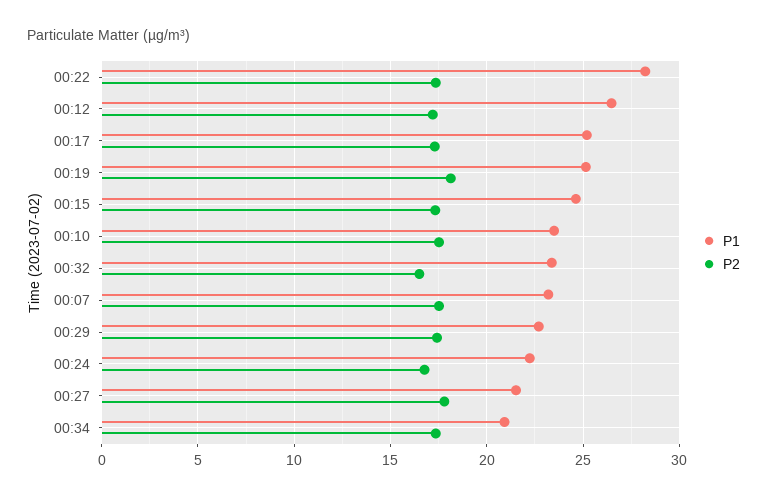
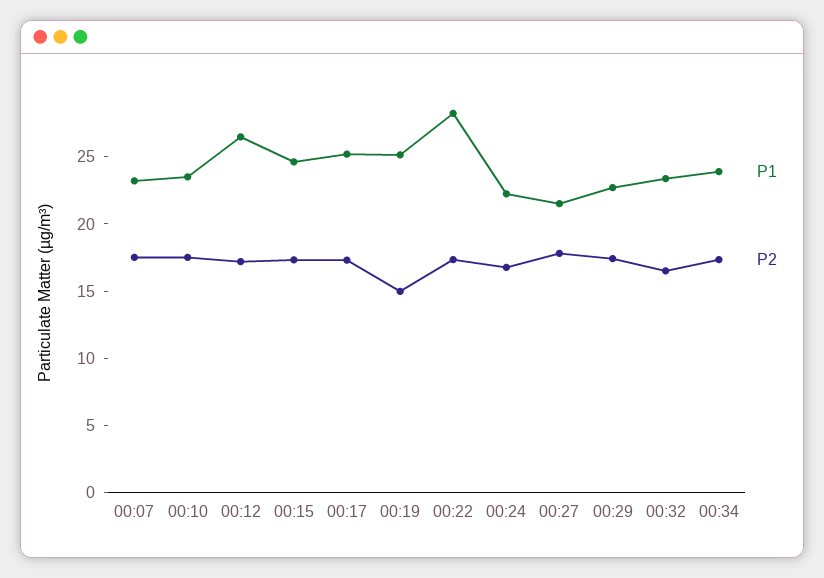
  {
    "P1": {
      "00:22": 28,
      "00:12": 26.5,
      "00:17": 25,
      "00:19": 25,
      "00:15": 24.5,
      "00:10": 23.5,
      "00:32": 23.5,
      "00:07": 23,
      "00:29": 22.5,
      "00:24": 22,
      "00:27": 21.5,
-     "00:34": 21
+     "00:34": 24
    },
    "P2": {
      "00:22": 17.5,
      "00:12": 17,
      "00:17": 17.5,
-     "00:19": 18,
+     "00:19": 15,
      "00:15": 17.5,
      "00:10": 17.5,
      "00:32": 16.5,
      "00:07": 17.5,
      "00:29": 17.5,
      "00:24": 17,
      "00:27": 18,
      "00:34": 17.5
    }
  }

